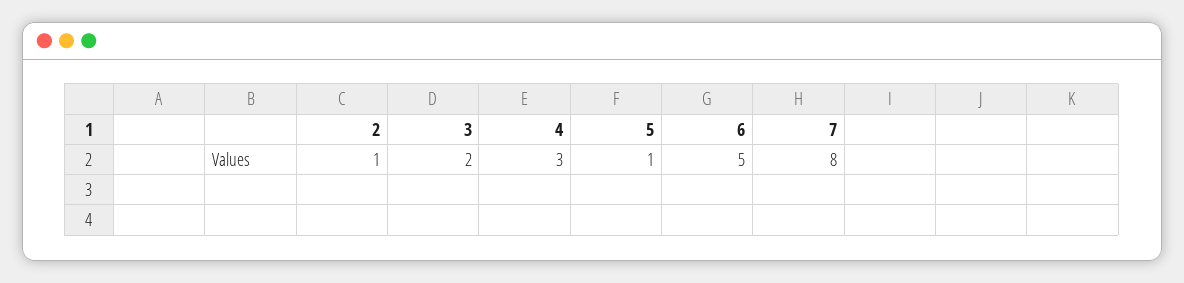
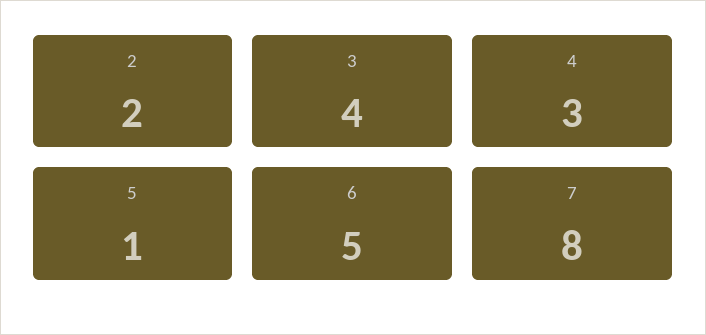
  {
-   "2": 1,
+   "2": 2,
-   "3": 2,
+   "3": 4,
    "4": 3,
    "5": 1,
    "6": 5,
    "7": 8
  }

